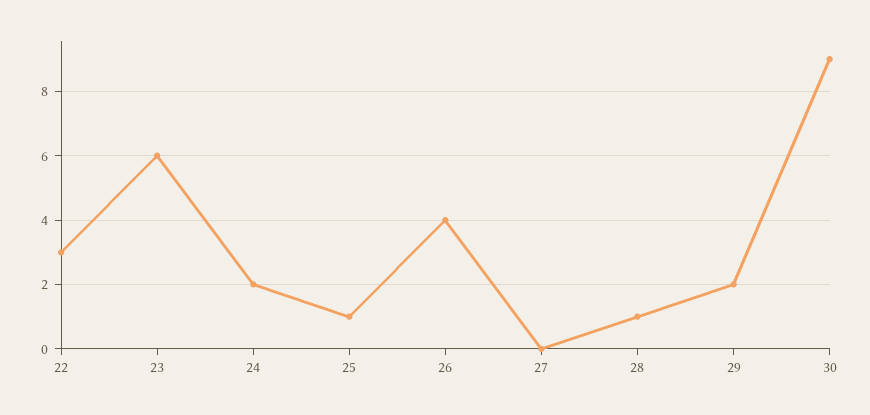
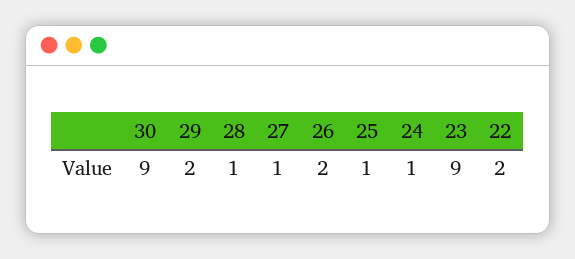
  {
-   "22": 3,
+   "22": 2,
-   "23": 6,
+   "23": 9,
-   "24": 2,
+   "24": 1,
    "25": 1,
-   "26": 4,
+   "26": 2,
-   "27": 0,
+   "27": 1,
    "28": 1,
    "29": 2,
    "30": 9
  }

